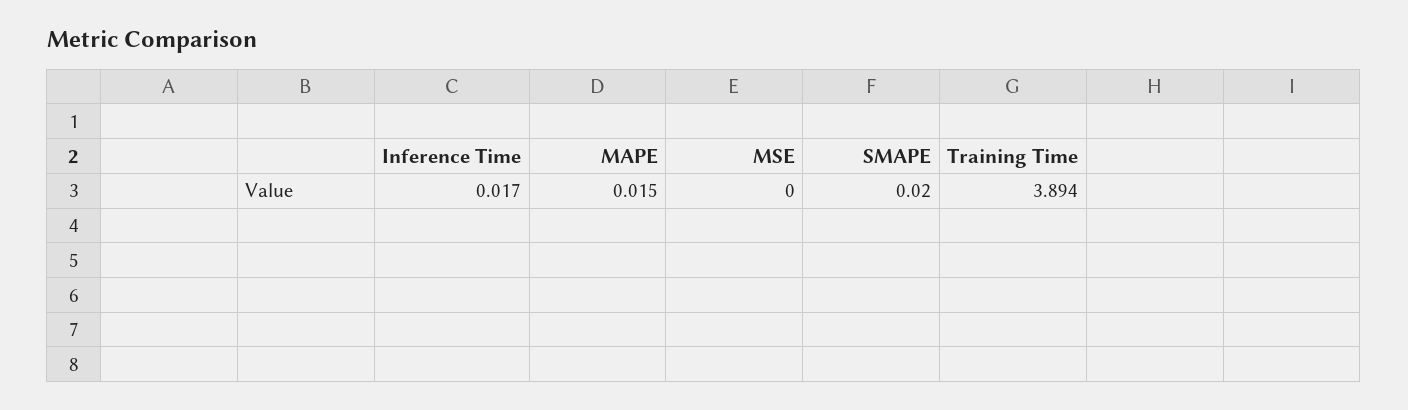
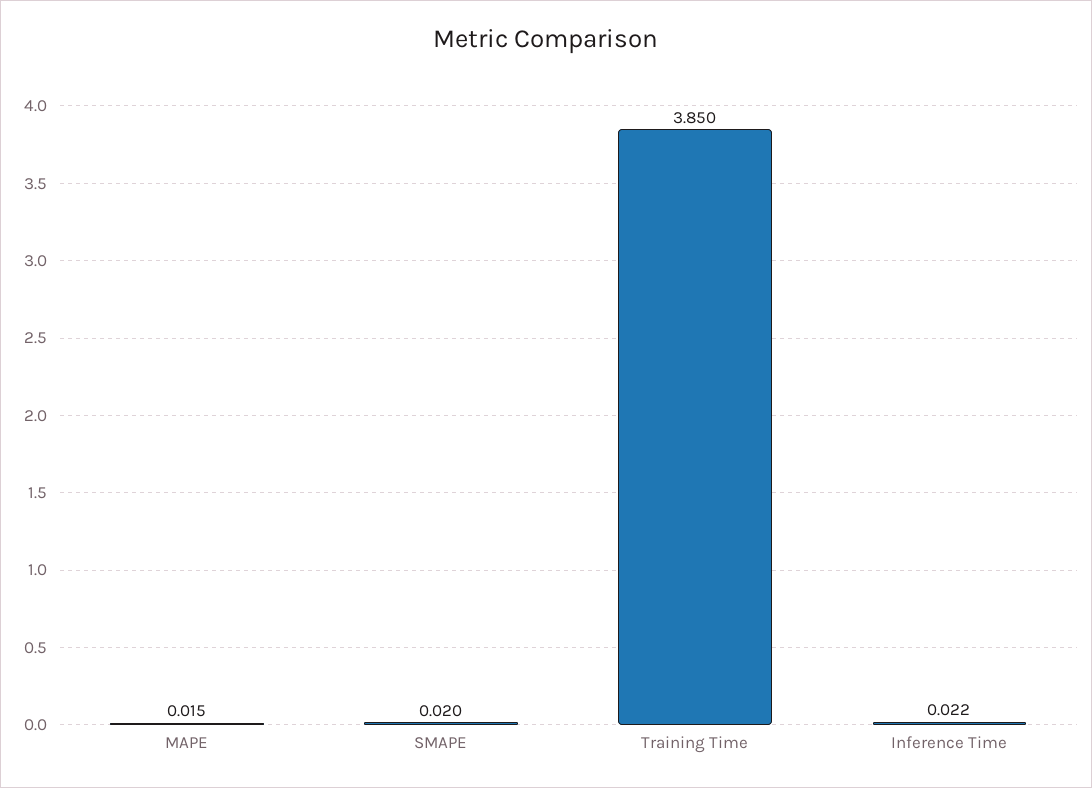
  {
-   "Inference Time": 0.017,
+   "Inference Time": 0.022,
    "MAPE": 0.015,
-   "MSE": 0,
    "SMAPE": 0.02,
-   "Training Time": 3.894
+   "Training Time": 3.85
  }

